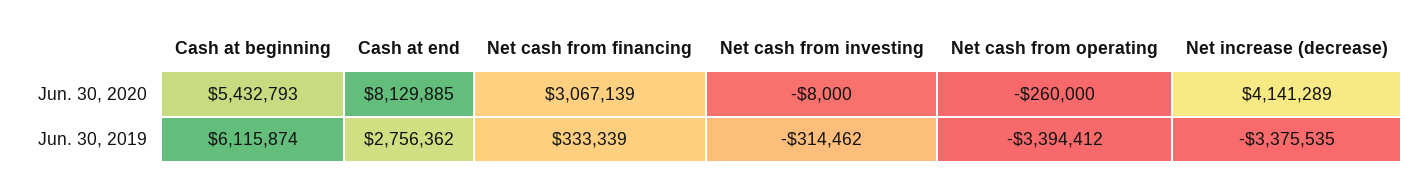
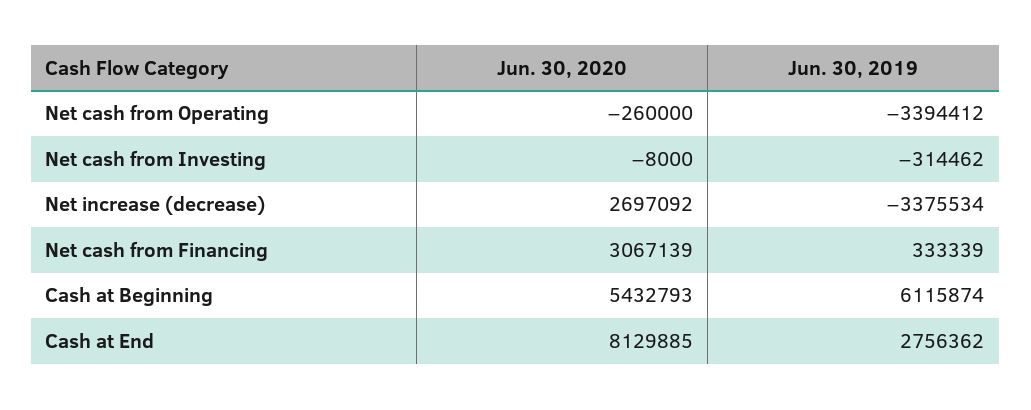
  {
    "Cash at beginning": {
      "Jun. 30, 2020": 5432793,
      "Jun. 30, 2019": 6115874
    },
    "Cash at end": {
      "Jun. 30, 2020": 8129885,
      "Jun. 30, 2019": 2756362
    },
    "Net cash from financing": {
      "Jun. 30, 2020": 3067139,
      "Jun. 30, 2019": 333339
    },
    "Net cash from investing": {
      "Jun. 30, 2020": -8000,
      "Jun. 30, 2019": -314462
    },
    "Net cash from operating": {
      "Jun. 30, 2020": -260000,
      "Jun. 30, 2019": -3394412
    },
    "Net increase (decrease)": {
-     "Jun. 30, 2020": 4141289,
+     "Jun. 30, 2020": 2697092,
-     "Jun. 30, 2019": -3375535
+     "Jun. 30, 2019": -3375534
    }
  }

